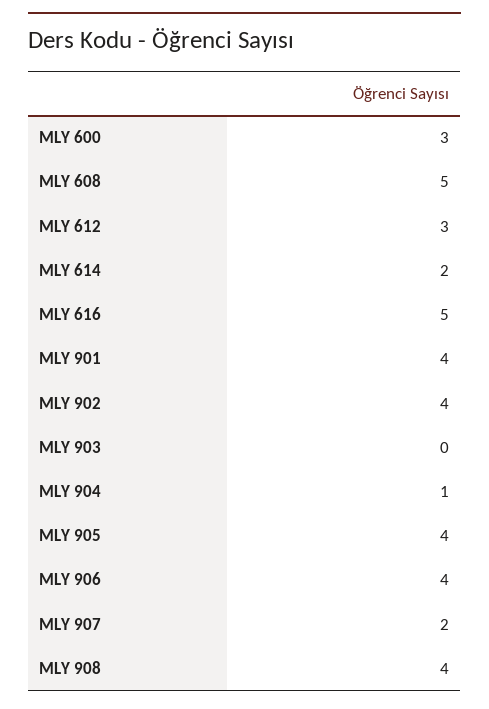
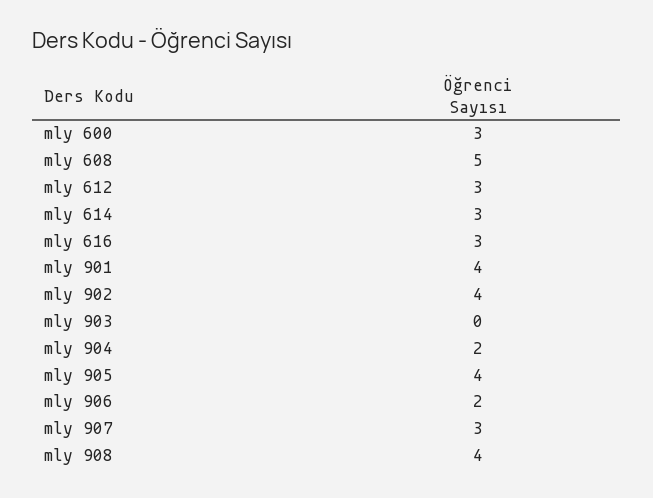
  {
    "MLY 600": 3,
    "MLY 608": 5,
    "MLY 612": 3,
-   "MLY 614": 2,
+   "MLY 614": 3,
-   "MLY 616": 5,
+   "MLY 616": 3,
    "MLY 901": 4,
    "MLY 902": 4,
    "MLY 903": 0,
-   "MLY 904": 1,
+   "MLY 904": 2,
    "MLY 905": 4,
-   "MLY 906": 4,
+   "MLY 906": 2,
-   "MLY 907": 2,
+   "MLY 907": 3,
    "MLY 908": 4
  }

